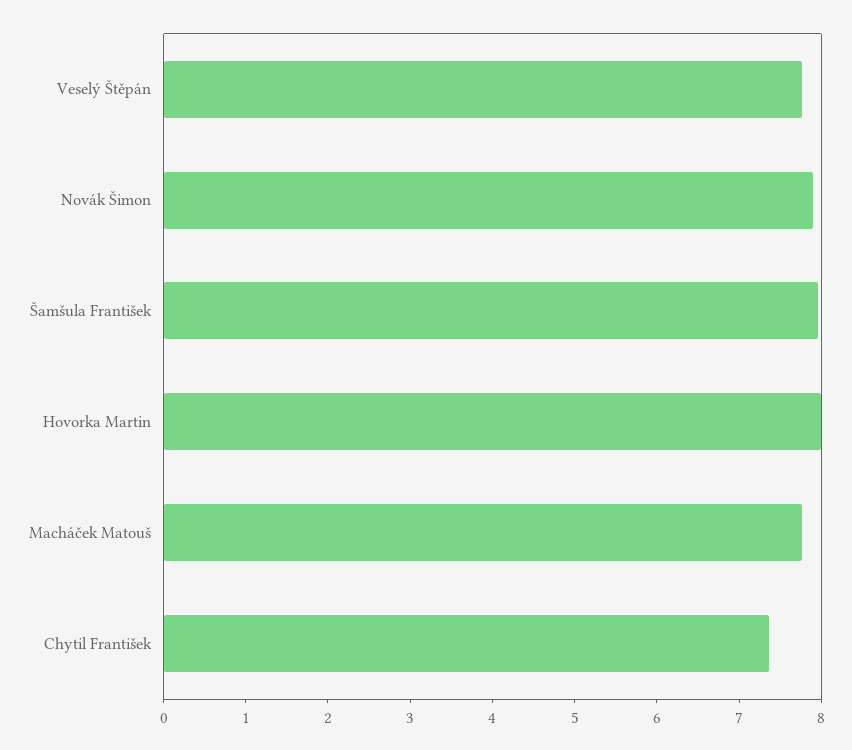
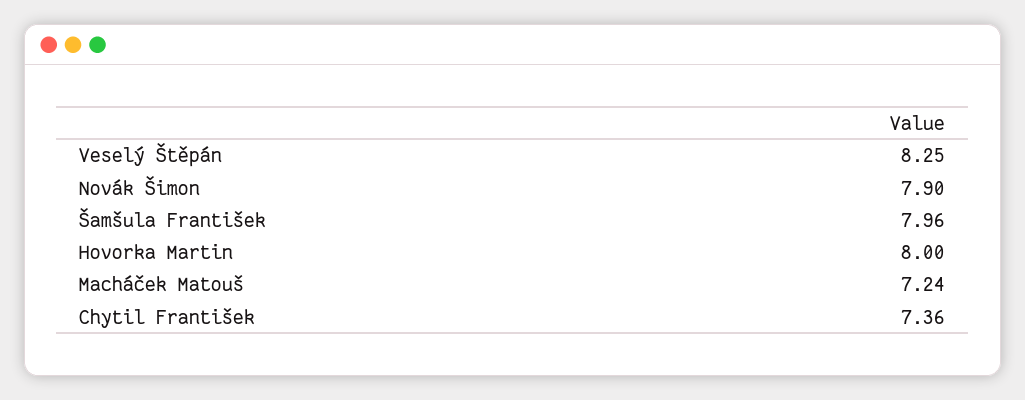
  {
-   "Veselý Štěpán": 7.8,
+   "Veselý Štěpán": 8.25,
    "Novák Šimon": 7.9,
    "Šamšula František": 7.96,
    "Hovorka Martin": 8,
-   "Macháček Matouš": 7.8,
+   "Macháček Matouš": 7.24,
    "Chytil František": 7.36
  }

